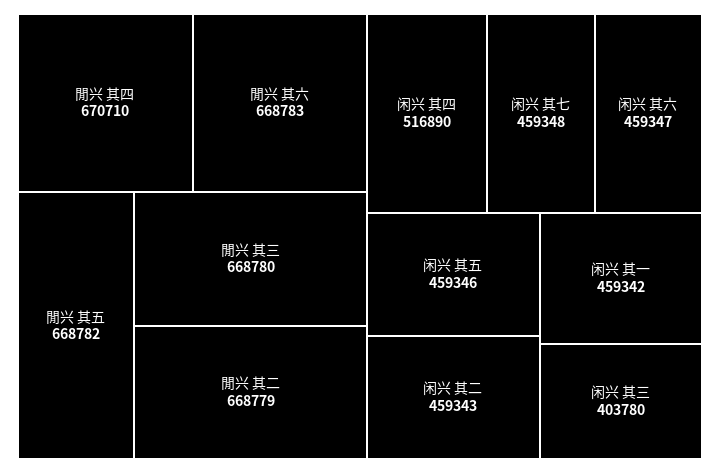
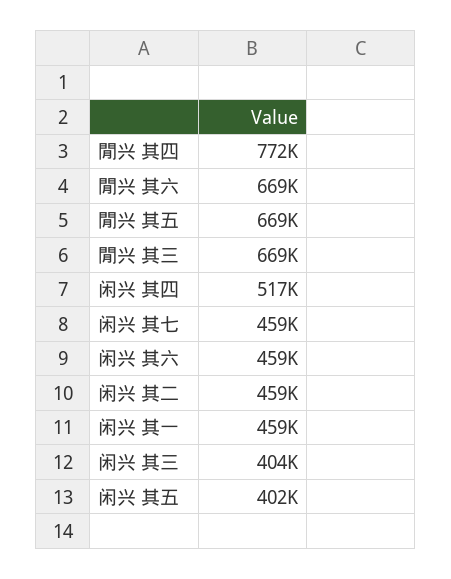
  {
-   "閒兴 其四": 670710,
+   "閒兴 其四": 772000,
    "閒兴 其六": 668783,
    "閒兴 其五": 668782,
    "閒兴 其三": 668780,
-   "閒兴 其二": 668779,
    "闲兴 其四": 516890,
    "闲兴 其七": 459348,
    "闲兴 其六": 459347,
-   "闲兴 其五": 459346,
+   "闲兴 其五": 402000,
    "闲兴 其二": 459343,
    "闲兴 其一": 459342,
    "闲兴 其三": 403780
  }

